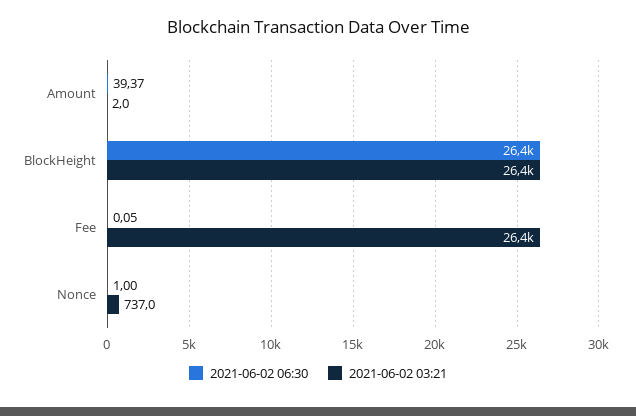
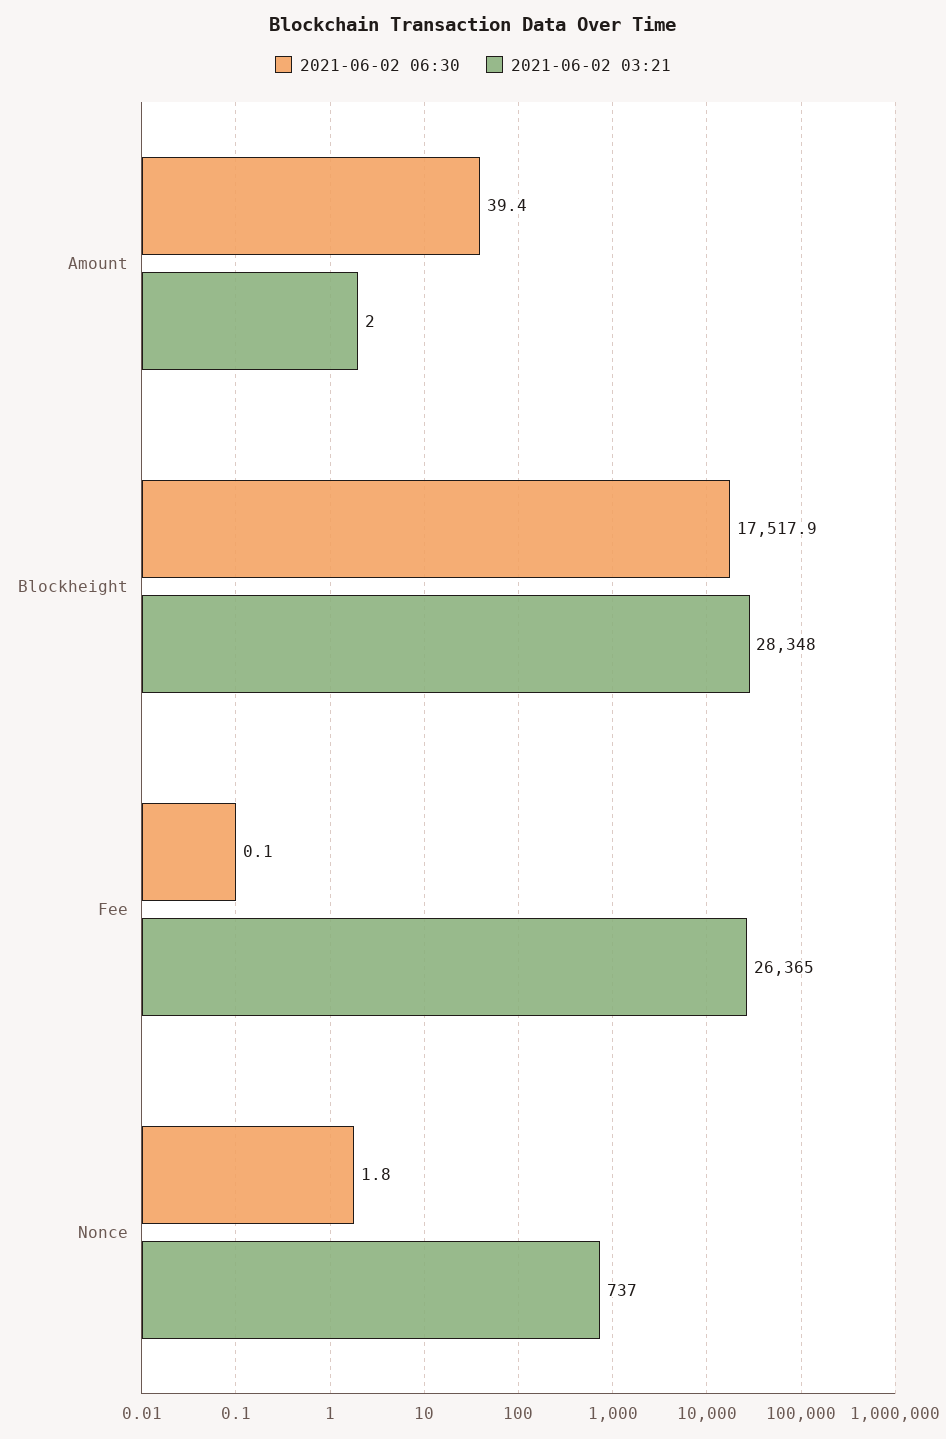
  {
    "2021-06-02 06:30": {
      "Amount": 39.37,
-     "BlockHeight": 26400,
+     "BlockHeight": 17517.9,
      "Fee": 0.05,
-     "Nonce": 1
+     "Nonce": 1.8
    },
    "2021-06-02 03:21": {
      "Amount": 2,
-     "BlockHeight": 26400,
+     "BlockHeight": 28348,
      "Fee": 26365,
      "Nonce": 737
    }
  }

